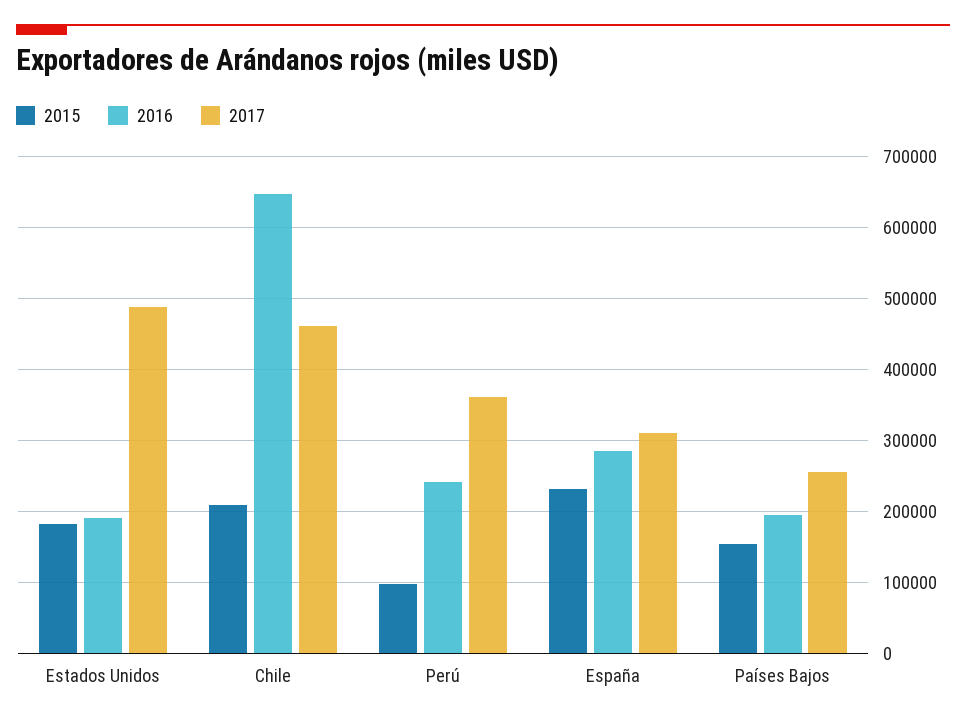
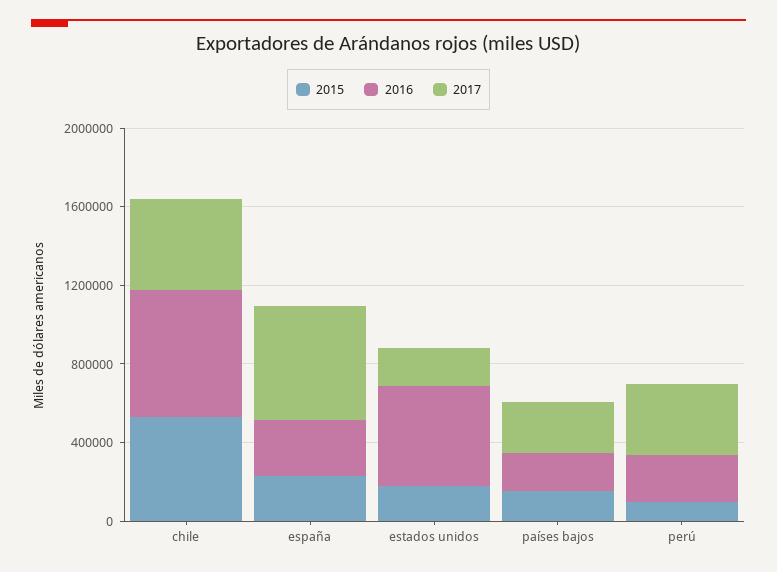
  {
    "2015": {
      "Estados Unidos": 180000,
-     "Chile": 210000,
+     "Chile": 500000,
      "Perú": 100000,
      "España": 230000,
      "Países Bajos": 150000
    },
    "2016": {
-     "Estados Unidos": 190000,
+     "Estados Unidos": 500000,
      "Chile": 650000,
      "Perú": 240000,
      "España": 290000,
      "Países Bajos": 190000
    },
    "2017": {
-     "Estados Unidos": 490000,
+     "Estados Unidos": 200000,
      "Chile": 460000,
      "Perú": 360000,
-     "España": 310000,
+     "España": 600000,
      "Países Bajos": 260000
    }
  }

